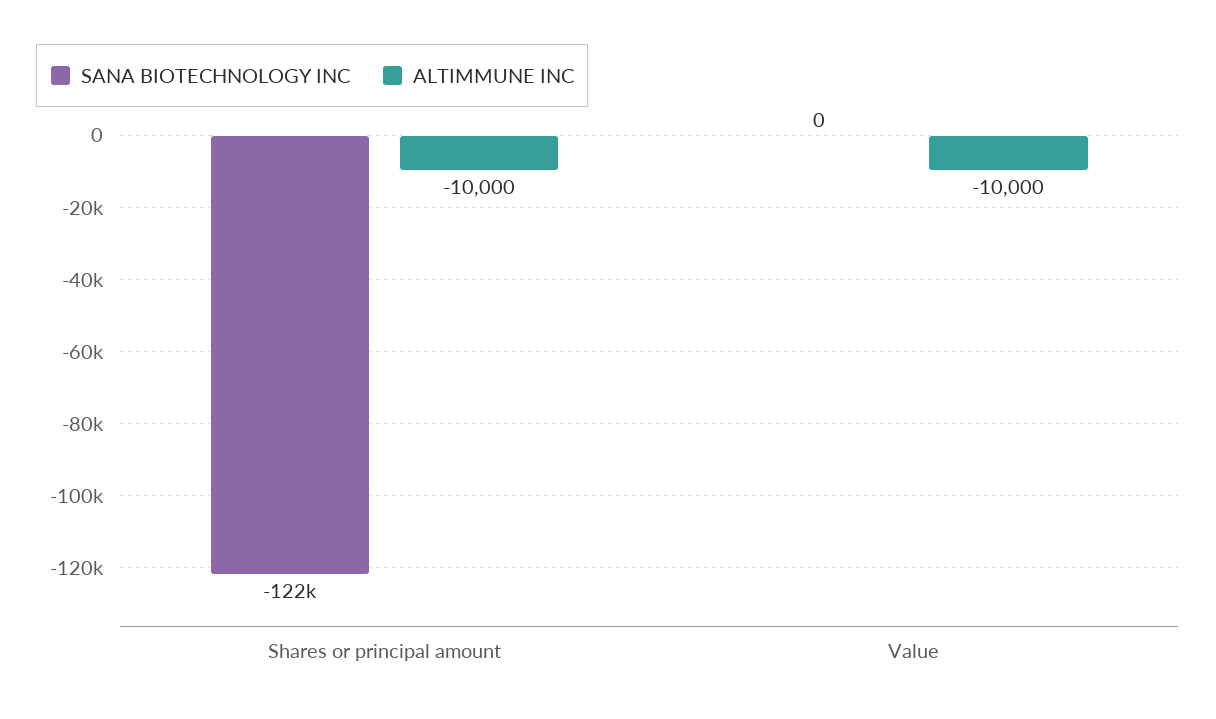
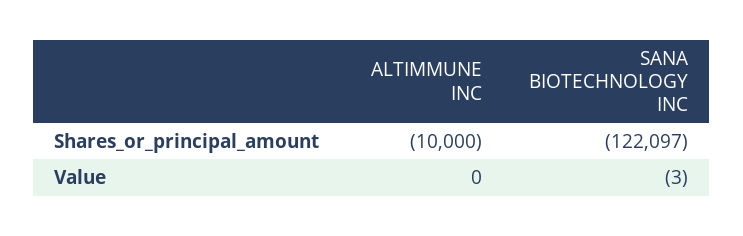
  {
    "SANA BIOTECHNOLOGY INC": {
      "Shares or principal amount": -122097,
-     "Value": 0
+     "Value": -3
    },
    "ALTIMMUNE INC": {
      "Shares or principal amount": -10000,
-     "Value": -10000
+     "Value": 0
    }
  }

